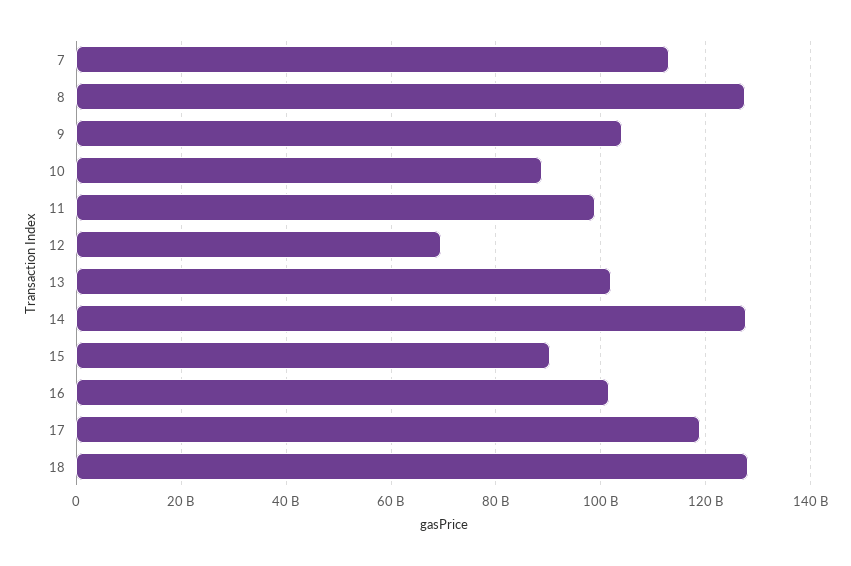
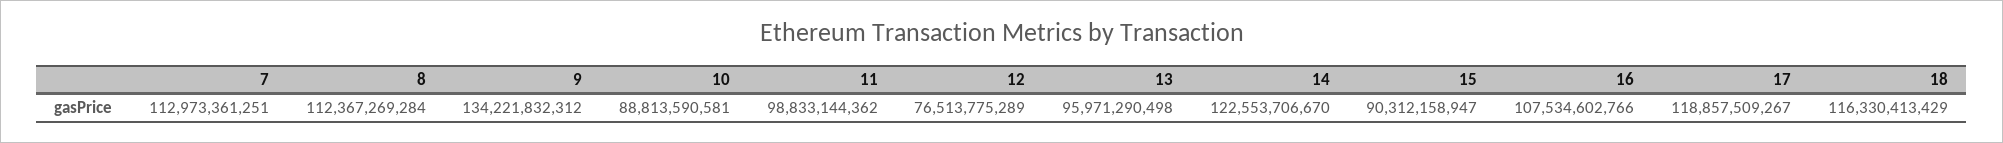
  {
    "7": 112973361251,
-   "8": 128000000000,
+   "8": 112367269284,
-   "9": 104000000000,
+   "9": 134221832312,
    "10": 88813590581,
    "11": 98833144362,
-   "12": 70000000000,
+   "12": 76513775289,
-   "13": 102000000000,
+   "13": 95971290498,
-   "14": 128000000000,
+   "14": 122553706670,
    "15": 90312158947,
-   "16": 102000000000,
+   "16": 107534602766,
    "17": 118857509267,
-   "18": 128000000000
+   "18": 116330413429
  }

